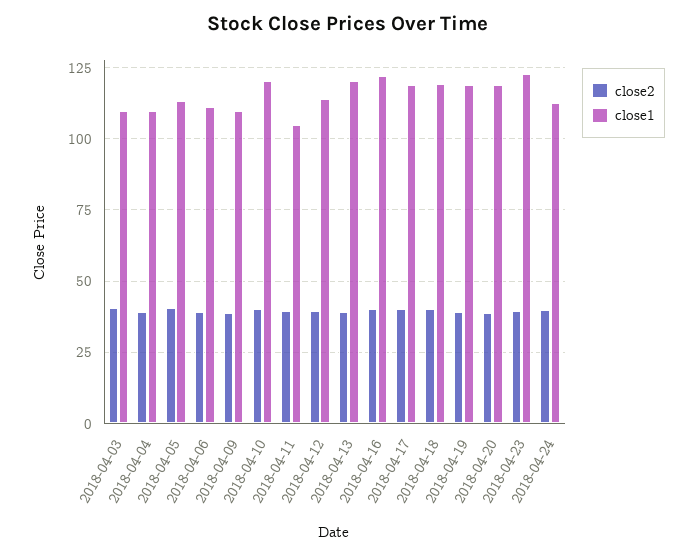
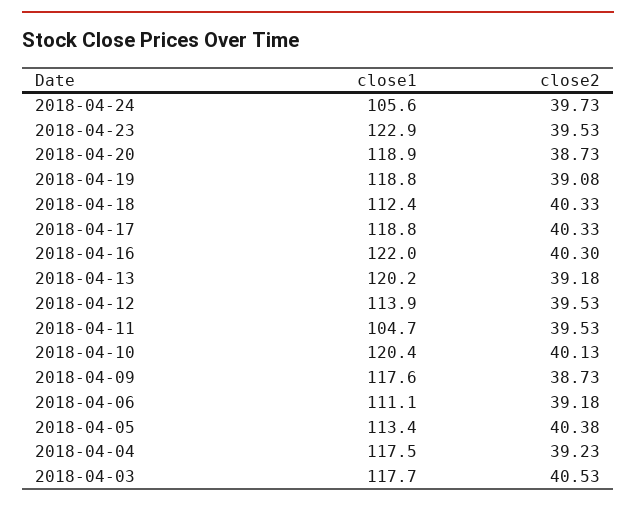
  {
    "close2": {
      "2018-04-03": 40.53,
      "2018-04-04": 39.23,
      "2018-04-05": 40.38,
      "2018-04-06": 39.18,
      "2018-04-09": 38.73,
      "2018-04-10": 40.13,
      "2018-04-11": 39.53,
      "2018-04-12": 39.53,
      "2018-04-13": 39.18,
      "2018-04-16": 40.3,
      "2018-04-17": 40.33,
      "2018-04-18": 40.33,
      "2018-04-19": 39.08,
      "2018-04-20": 38.73,
      "2018-04-23": 39.53,
      "2018-04-24": 39.73
    },
    "close1": {
-     "2018-04-03": 110,
+     "2018-04-03": 117.7,
-     "2018-04-04": 110,
+     "2018-04-04": 117.5,
      "2018-04-05": 113.4,
      "2018-04-06": 111.1,
-     "2018-04-09": 110,
+     "2018-04-09": 117.6,
      "2018-04-10": 120.4,
      "2018-04-11": 104.7,
      "2018-04-12": 113.9,
      "2018-04-13": 120.2,
      "2018-04-16": 122,
      "2018-04-17": 118.8,
-     "2018-04-18": 120,
+     "2018-04-18": 112.4,
      "2018-04-19": 118.8,
      "2018-04-20": 118.9,
      "2018-04-23": 122.9,
-     "2018-04-24": 112.5
+     "2018-04-24": 105.6
    }
  }

